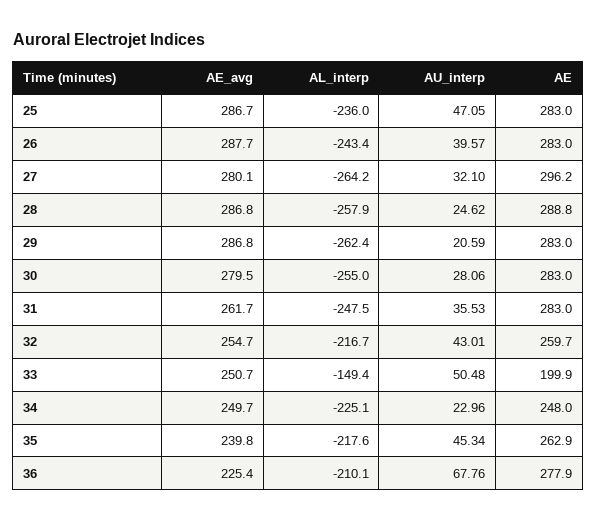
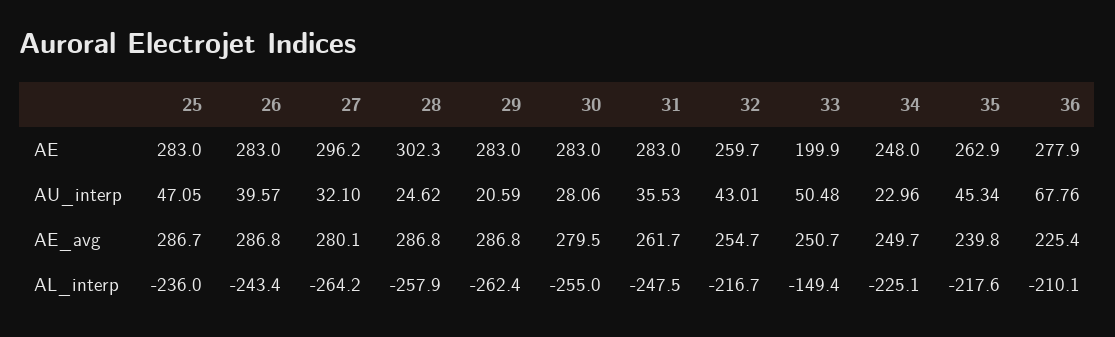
  {
    "AE_avg": {
      "25": 286.7,
-     "26": 287.7,
+     "26": 286.8,
      "27": 280.1,
      "28": 286.8,
      "29": 286.8,
      "30": 279.5,
      "31": 261.7,
      "32": 254.7,
      "33": 250.7,
      "34": 249.7,
      "35": 239.8,
      "36": 225.4
    },
    "AL_interp": {
      "25": -236,
      "26": -243.4,
      "27": -264.2,
      "28": -257.9,
      "29": -262.4,
      "30": -255,
      "31": -247.5,
      "32": -216.7,
      "33": -149.4,
      "34": -225.1,
      "35": -217.6,
      "36": -210.1
    },
    "AU_interp": {
      "25": 47.05,
      "26": 39.57,
      "27": 32.1,
      "28": 24.62,
      "29": 20.59,
      "30": 28.06,
      "31": 35.53,
      "32": 43.01,
      "33": 50.48,
      "34": 22.96,
      "35": 45.34,
      "36": 67.76
    },
    "AE": {
      "25": 283,
      "26": 283,
      "27": 296.2,
-     "28": 288.8,
+     "28": 302.3,
      "29": 283,
      "30": 283,
      "31": 283,
      "32": 259.7,
      "33": 199.9,
      "34": 248,
      "35": 262.9,
      "36": 277.9
    }
  }

